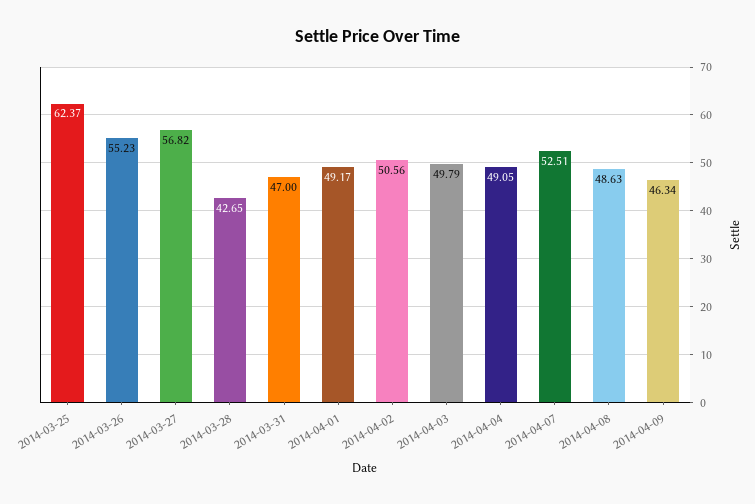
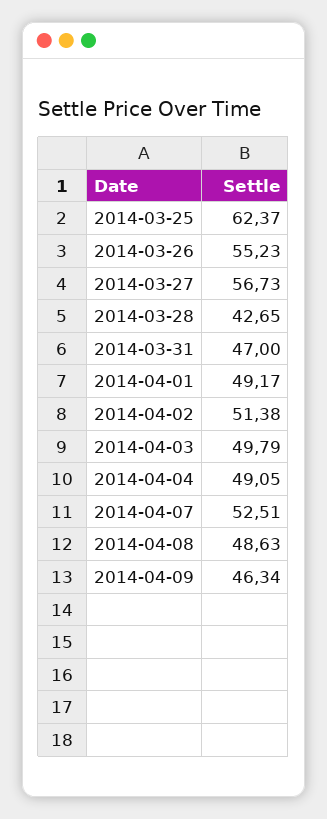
  {
    "2014-03-25": 62.37,
    "2014-03-26": 55.23,
-   "2014-03-27": 56.82,
+   "2014-03-27": 56.73,
    "2014-03-28": 42.65,
    "2014-03-31": 47,
    "2014-04-01": 49.17,
-   "2014-04-02": 50.56,
+   "2014-04-02": 51.38,
    "2014-04-03": 49.79,
    "2014-04-04": 49.05,
    "2014-04-07": 52.51,
    "2014-04-08": 48.63,
    "2014-04-09": 46.34
  }

